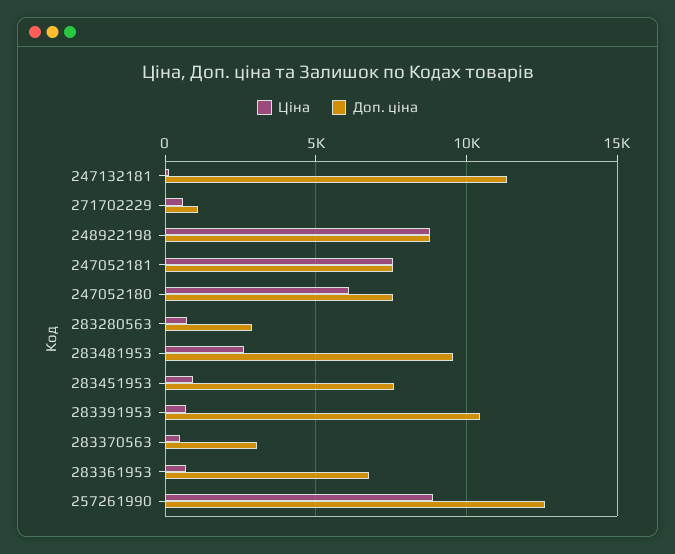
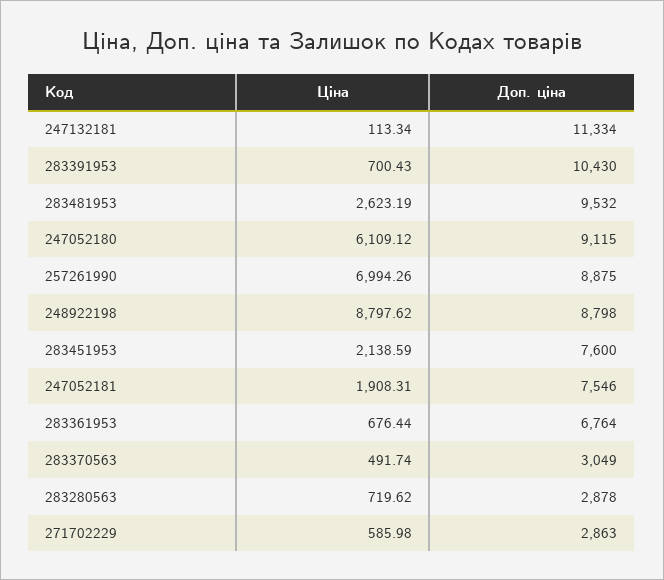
  {
    "Ціна": {
      "247132181": 113.34,
      "271702229": 585.98,
      "248922198": 8797.62,
-     "247052181": 7500,
+     "247052181": 1908.31,
      "247052180": 6109.12,
      "283280563": 719.62,
      "283481953": 2623.19,
-     "283451953": 1000,
+     "283451953": 2138.59,
      "283391953": 700.43,
      "283370563": 491.74,
      "283361953": 676.44,
-     "257261990": 9000
+     "257261990": 6994.26
    },
    "Доп. ціна": {
      "247132181": 11334,
-     "271702229": 1000,
+     "271702229": 2863,
      "248922198": 8798,
      "247052181": 7546,
-     "247052180": 7500,
+     "247052180": 9115,
      "283280563": 2878,
      "283481953": 9532,
      "283451953": 7600,
      "283391953": 10430,
      "283370563": 3049,
      "283361953": 6764,
-     "257261990": 12500
+     "257261990": 8875
    }
  }

